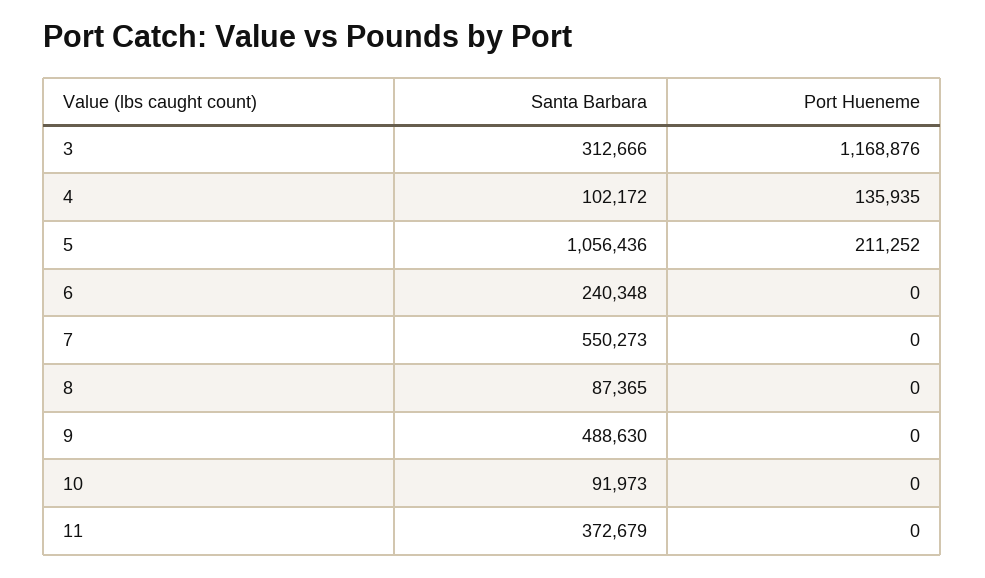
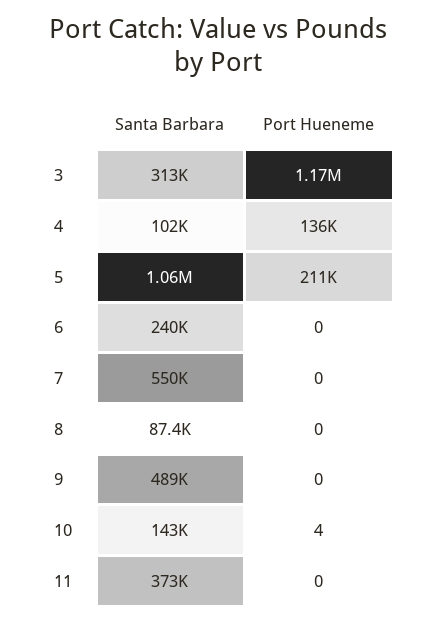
  {
    "Santa Barbara": {
      "3": 312666,
      "4": 102172,
      "5": 1056436,
      "6": 240348,
      "7": 550273,
      "8": 87365,
      "9": 488630,
-     "10": 91973,
+     "10": 143000,
      "11": 372679
    },
    "Port Hueneme": {
      "3": 1168876,
      "4": 135935,
      "5": 211252,
      "6": 0,
      "7": 0,
      "8": 0,
      "9": 0,
-     "10": 0,
+     "10": 4,
      "11": 0
    }
  }

